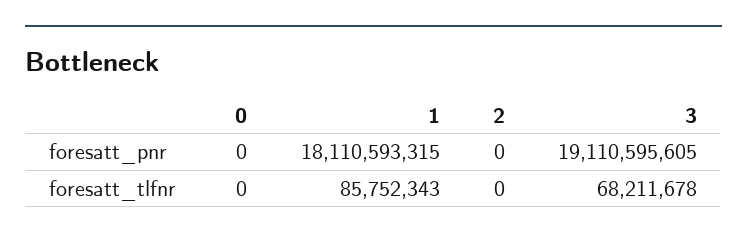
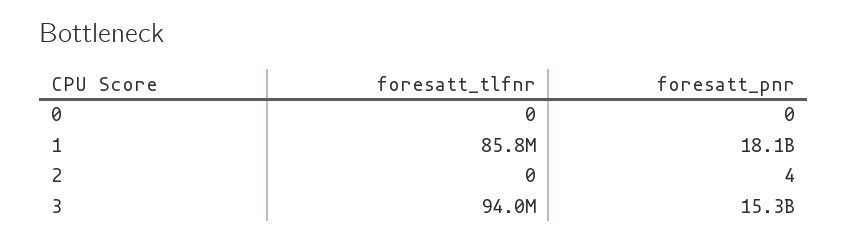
  {
    "0": {
      "foresatt_pnr": 0,
      "foresatt_tlfnr": 0
    },
    "1": {
      "foresatt_pnr": 18110593315,
      "foresatt_tlfnr": 85752343
    },
    "2": {
-     "foresatt_pnr": 0,
+     "foresatt_pnr": 4,
      "foresatt_tlfnr": 0
    },
    "3": {
-     "foresatt_pnr": 19110595605,
+     "foresatt_pnr": 15300000000,
-     "foresatt_tlfnr": 68211678
+     "foresatt_tlfnr": 94000000
    }
  }

